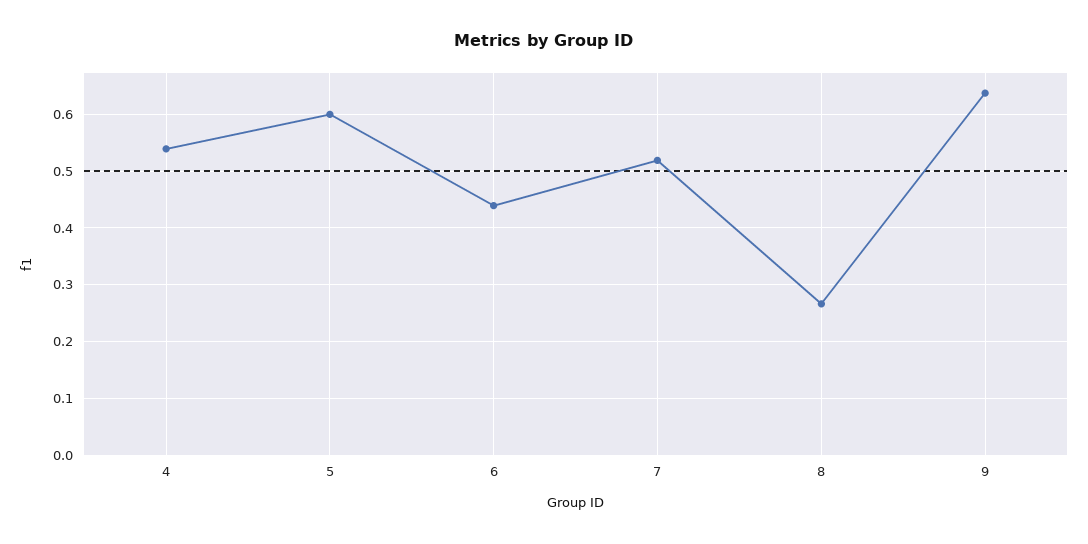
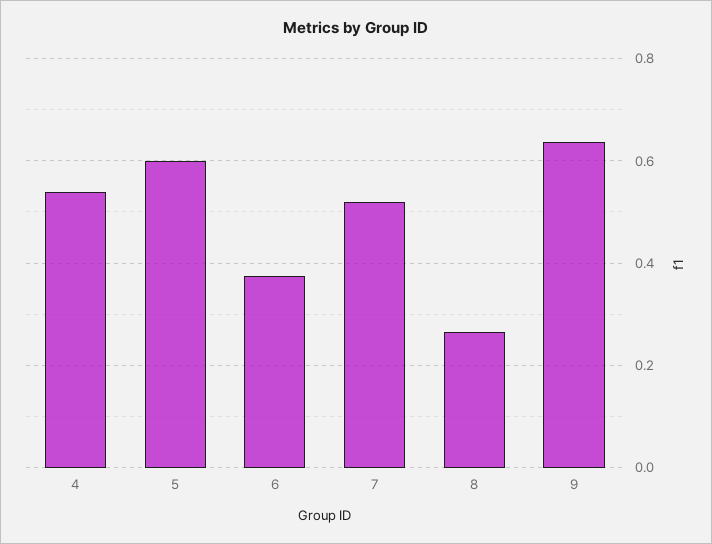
  {
    "4": 0.54,
    "5": 0.6,
-   "6": 0.44,
+   "6": 0.38,
    "7": 0.52,
    "8": 0.26,
    "9": 0.64
  }

